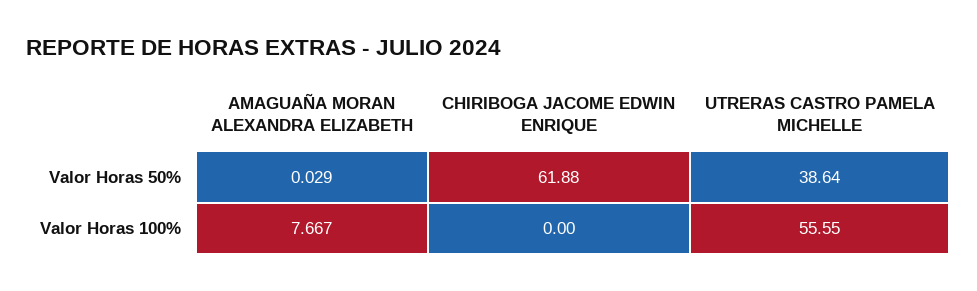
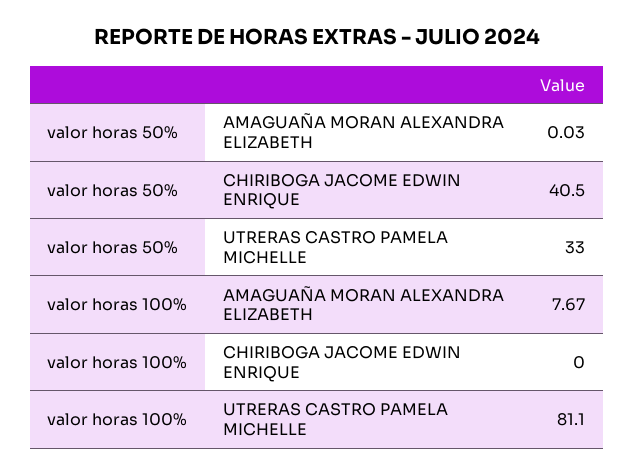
  {
    "AMAGUAÑA MORAN ALEXANDRA ELIZABETH": {
      "Valor Horas 50%": 0.029,
      "Valor Horas 100%": 7.667
    },
    "CHIRIBOGA JACOME EDWIN ENRIQUE": {
-     "Valor Horas 50%": 61.88,
+     "Valor Horas 50%": 40.5,
      "Valor Horas 100%": 0
    },
    "UTRERAS CASTRO PAMELA MICHELLE": {
-     "Valor Horas 50%": 38.64,
+     "Valor Horas 50%": 33,
-     "Valor Horas 100%": 55.55
+     "Valor Horas 100%": 81.1
    }
  }

